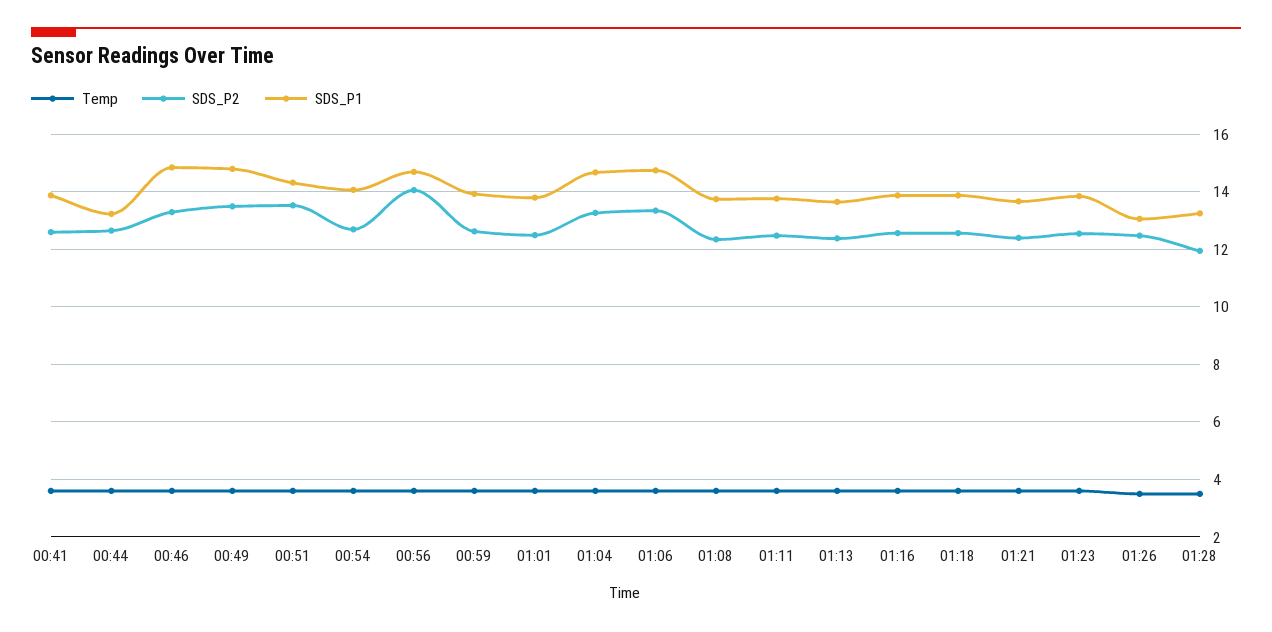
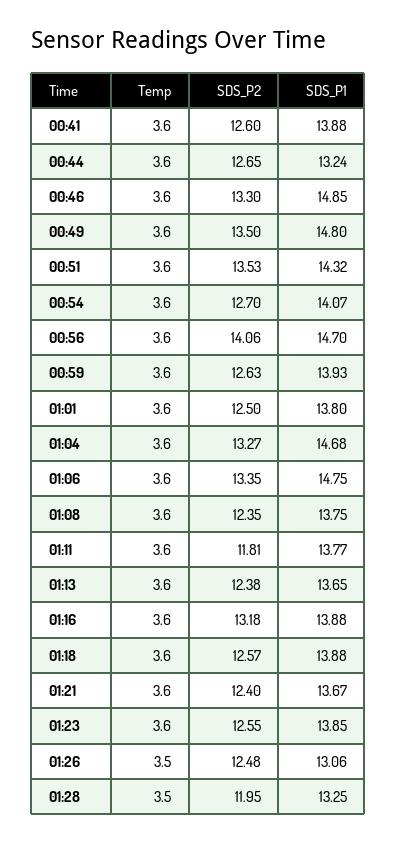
  {
    "Temp": {
      "00:41": 3.6,
      "00:44": 3.6,
      "00:46": 3.6,
      "00:49": 3.6,
      "00:51": 3.6,
      "00:54": 3.6,
      "00:56": 3.6,
      "00:59": 3.6,
      "01:01": 3.6,
      "01:04": 3.6,
      "01:06": 3.6,
      "01:08": 3.6,
      "01:11": 3.6,
      "01:13": 3.6,
      "01:16": 3.6,
      "01:18": 3.6,
      "01:21": 3.6,
      "01:23": 3.6,
      "01:26": 3.5,
      "01:28": 3.5
    },
    "SDS_P2": {
      "00:41": 12.6,
      "00:44": 12.65,
      "00:46": 13.3,
      "00:49": 13.5,
      "00:51": 13.53,
      "00:54": 12.7,
      "00:56": 14.06,
      "00:59": 12.63,
      "01:01": 12.5,
      "01:04": 13.27,
      "01:06": 13.35,
      "01:08": 12.35,
-     "01:11": 12.5,
+     "01:11": 11.81,
      "01:13": 12.38,
-     "01:16": 12.5,
+     "01:16": 13.18,
      "01:18": 12.57,
      "01:21": 12.4,
      "01:23": 12.55,
      "01:26": 12.48,
      "01:28": 11.95
    },
    "SDS_P1": {
      "00:41": 13.88,
      "00:44": 13.24,
      "00:46": 14.85,
      "00:49": 14.8,
      "00:51": 14.32,
      "00:54": 14.07,
      "00:56": 14.7,
      "00:59": 13.93,
      "01:01": 13.8,
      "01:04": 14.68,
      "01:06": 14.75,
      "01:08": 13.75,
      "01:11": 13.77,
      "01:13": 13.65,
      "01:16": 13.88,
      "01:18": 13.88,
      "01:21": 13.67,
      "01:23": 13.85,
      "01:26": 13.06,
      "01:28": 13.25
    }
  }

